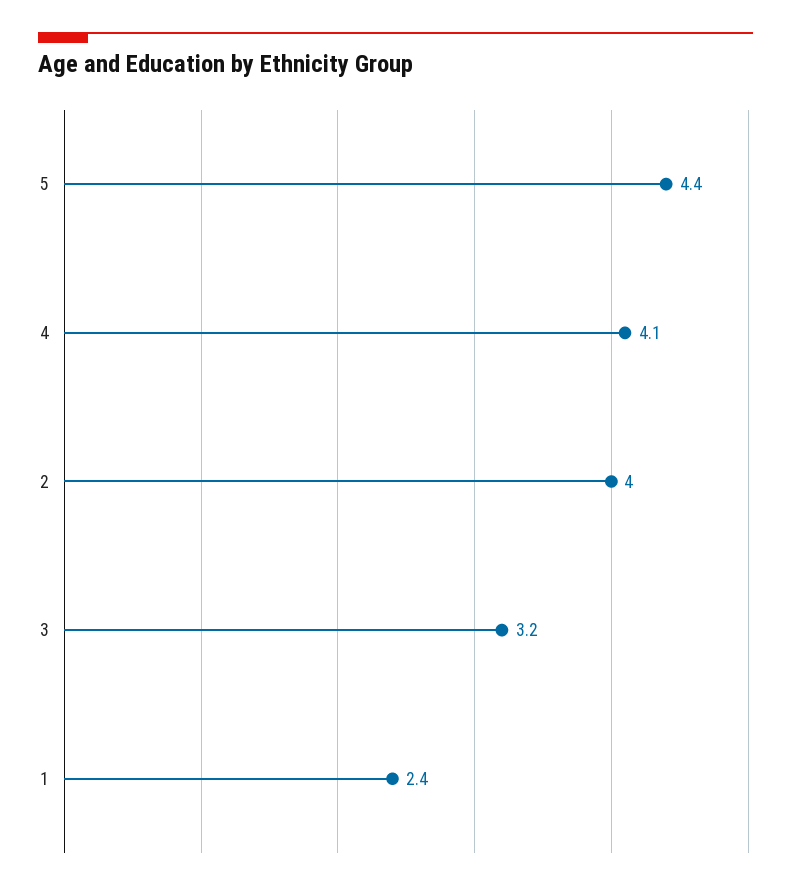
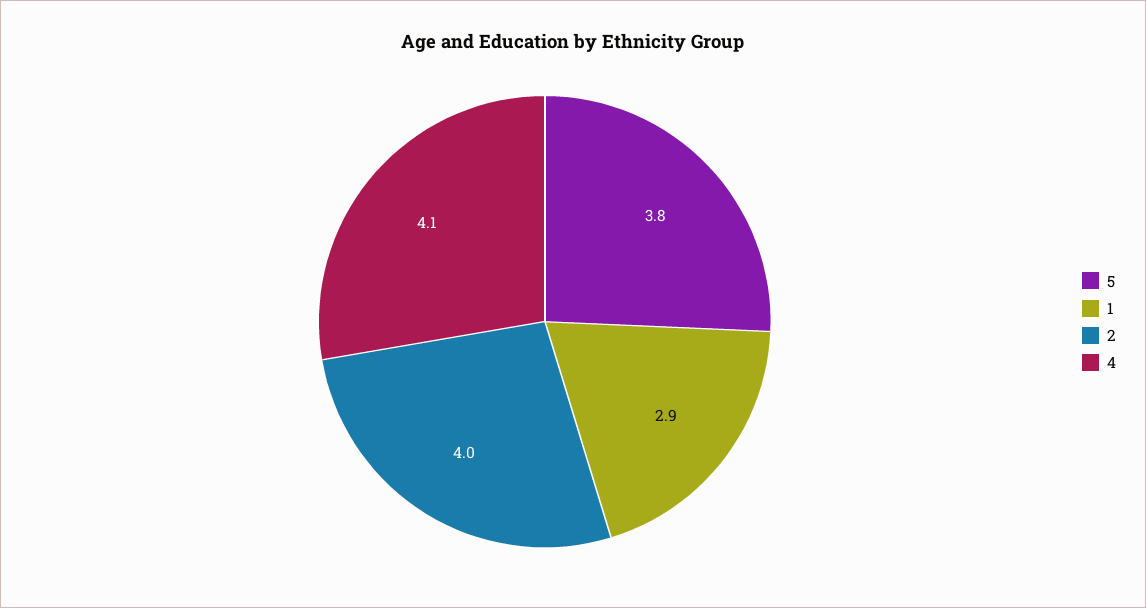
  {
-   "5": 4.4,
+   "5": 3.8,
    "4": 4.1,
    "2": 4,
-   "3": 3.2,
-   "1": 2.4
+   "1": 2.9
  }

